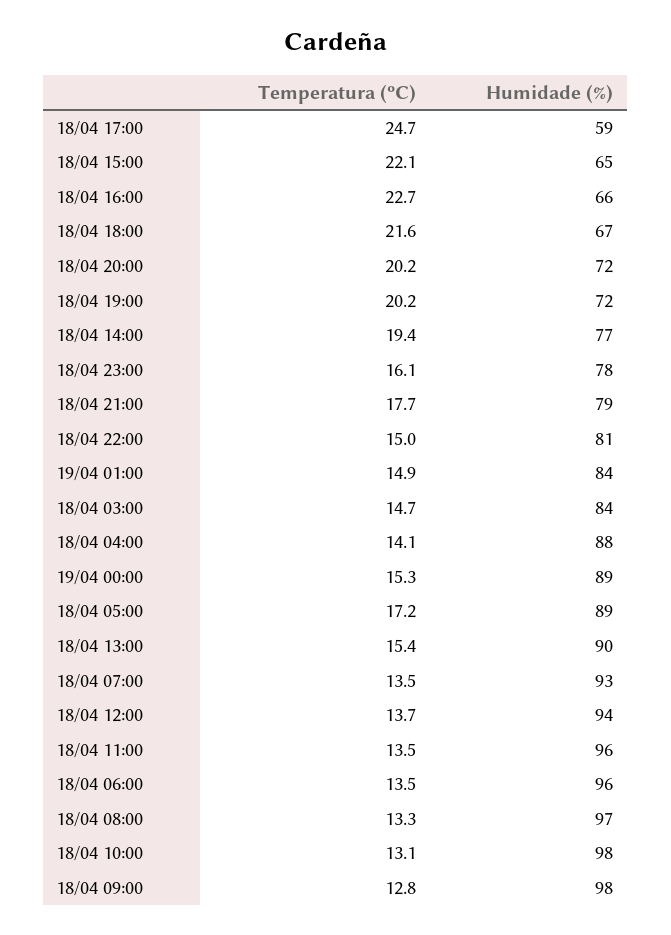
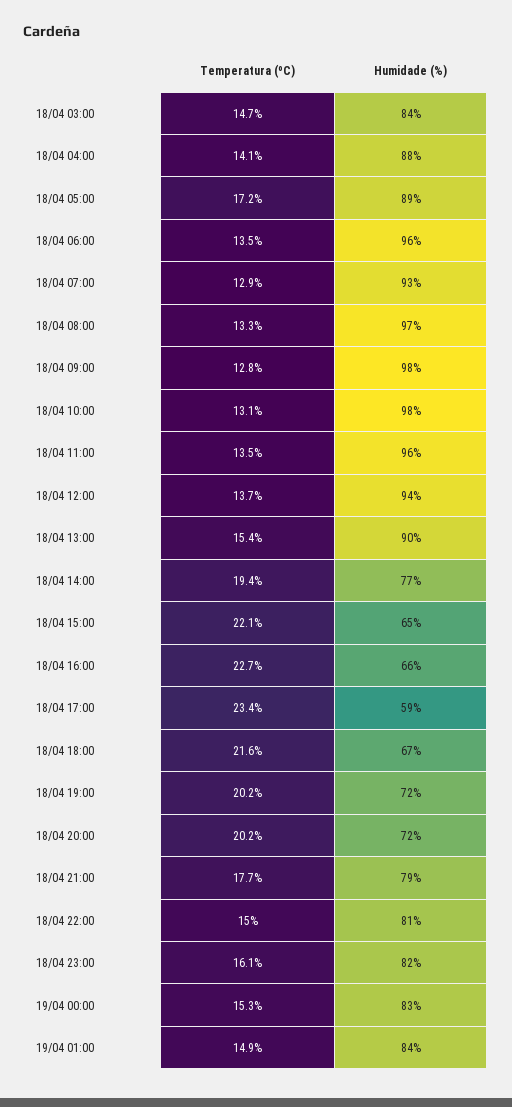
  {
    "Temperatura (ºC)": {
-     "18/04 17:00": 24.7,
+     "18/04 17:00": 23.4,
      "18/04 15:00": 22.1,
      "18/04 16:00": 22.7,
      "18/04 18:00": 21.6,
      "18/04 20:00": 20.2,
      "18/04 19:00": 20.2,
      "18/04 14:00": 19.4,
      "18/04 23:00": 16.1,
      "18/04 21:00": 17.7,
      "18/04 22:00": 15,
      "19/04 01:00": 14.9,
      "18/04 03:00": 14.7,
      "18/04 04:00": 14.1,
      "19/04 00:00": 15.3,
      "18/04 05:00": 17.2,
      "18/04 13:00": 15.4,
-     "18/04 07:00": 13.5,
+     "18/04 07:00": 12.9,
      "18/04 12:00": 13.7,
      "18/04 11:00": 13.5,
      "18/04 06:00": 13.5,
      "18/04 08:00": 13.3,
      "18/04 10:00": 13.1,
      "18/04 09:00": 12.8
    },
    "Humidade (%)": {
      "18/04 17:00": 59,
      "18/04 15:00": 65,
      "18/04 16:00": 66,
      "18/04 18:00": 67,
      "18/04 20:00": 72,
      "18/04 19:00": 72,
      "18/04 14:00": 77,
-     "18/04 23:00": 78,
+     "18/04 23:00": 82,
      "18/04 21:00": 79,
      "18/04 22:00": 81,
      "19/04 01:00": 84,
      "18/04 03:00": 84,
      "18/04 04:00": 88,
-     "19/04 00:00": 89,
+     "19/04 00:00": 83,
      "18/04 05:00": 89,
      "18/04 13:00": 90,
      "18/04 07:00": 93,
      "18/04 12:00": 94,
      "18/04 11:00": 96,
      "18/04 06:00": 96,
      "18/04 08:00": 97,
      "18/04 10:00": 98,
      "18/04 09:00": 98
    }
  }

